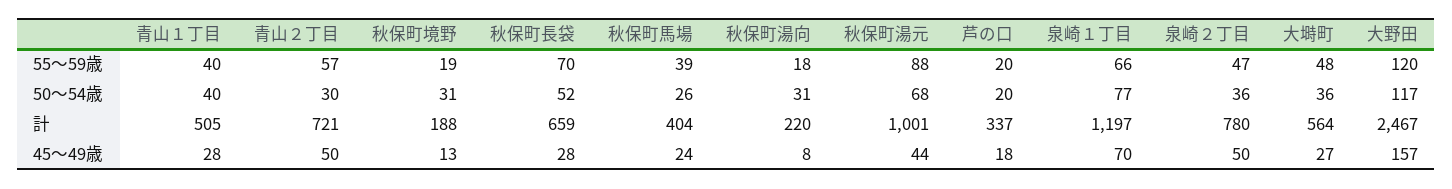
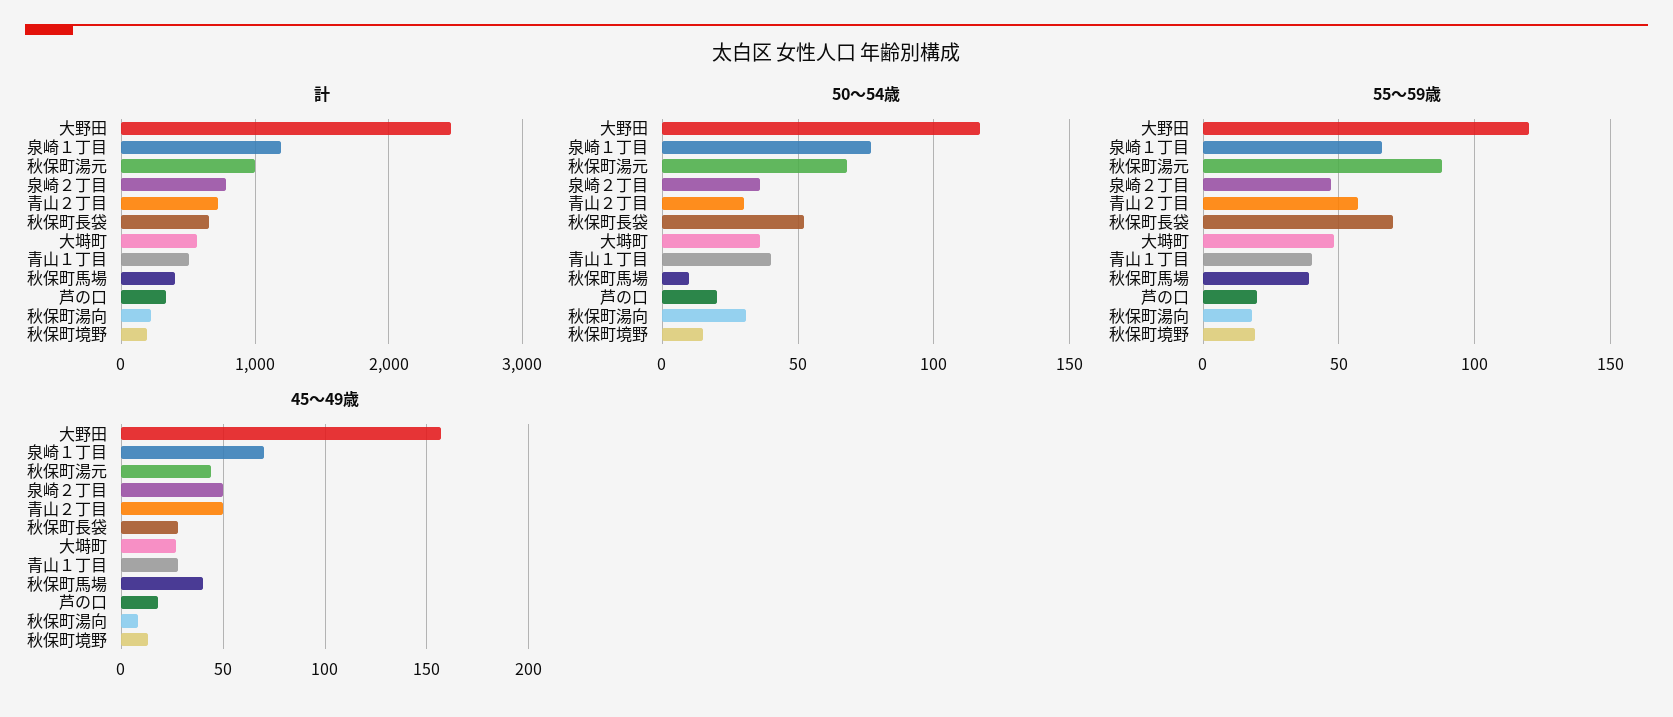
  {
    "55～59歳": {
      "青山１丁目": 40,
      "青山２丁目": 57,
      "秋保町境野": 19,
      "秋保町長袋": 70,
      "秋保町馬場": 39,
      "秋保町湯向": 18,
      "秋保町湯元": 88,
      "芦の口": 20,
      "泉崎１丁目": 66,
      "泉崎２丁目": 47,
      "大塒町": 48,
      "大野田": 120
    },
    "50～54歳": {
      "青山１丁目": 40,
      "青山２丁目": 30,
-     "秋保町境野": 31,
+     "秋保町境野": 15,
      "秋保町長袋": 52,
-     "秋保町馬場": 26,
+     "秋保町馬場": 10,
      "秋保町湯向": 31,
      "秋保町湯元": 68,
      "芦の口": 20,
      "泉崎１丁目": 77,
      "泉崎２丁目": 36,
      "大塒町": 36,
      "大野田": 117
    },
    "計": {
      "青山１丁目": 505,
      "青山２丁目": 721,
      "秋保町境野": 188,
      "秋保町長袋": 659,
      "秋保町馬場": 404,
      "秋保町湯向": 220,
      "秋保町湯元": 1001,
      "芦の口": 337,
      "泉崎１丁目": 1197,
      "泉崎２丁目": 780,
      "大塒町": 564,
      "大野田": 2467
    },
    "45～49歳": {
      "青山１丁目": 28,
      "青山２丁目": 50,
      "秋保町境野": 13,
      "秋保町長袋": 28,
-     "秋保町馬場": 24,
+     "秋保町馬場": 40,
      "秋保町湯向": 8,
      "秋保町湯元": 44,
      "芦の口": 18,
      "泉崎１丁目": 70,
      "泉崎２丁目": 50,
      "大塒町": 27,
      "大野田": 157
    }
  }

